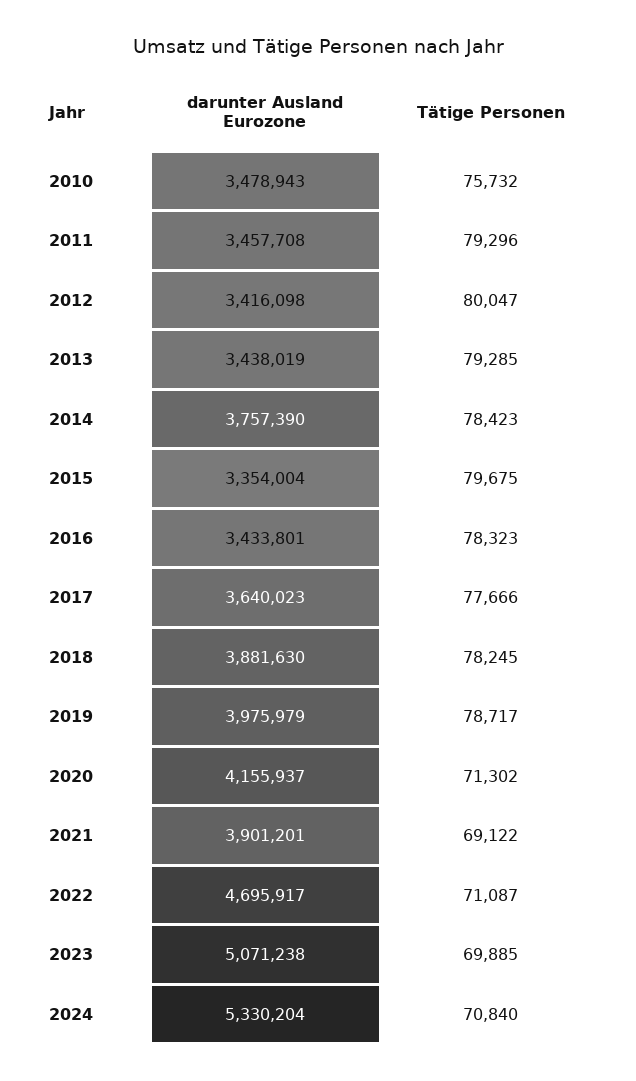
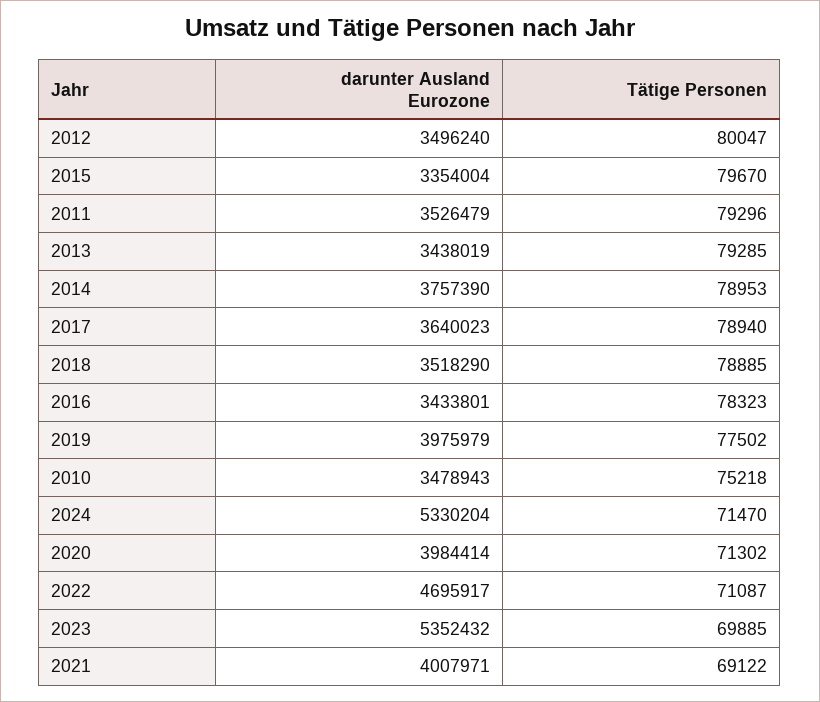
  {
    "darunter Ausland Eurozone": {
      "2010": 3478943,
-     "2011": 3457708,
+     "2011": 3526479,
-     "2012": 3416098,
+     "2012": 3496240,
      "2013": 3438019,
      "2014": 3757390,
      "2015": 3354004,
      "2016": 3433801,
      "2017": 3640023,
-     "2018": 3881630,
+     "2018": 3518290,
      "2019": 3975979,
-     "2020": 4155937,
+     "2020": 3984414,
-     "2021": 3901201,
+     "2021": 4007971,
      "2022": 4695917,
-     "2023": 5071238,
+     "2023": 5352432,
      "2024": 5330204
    },
    "Tätige Personen": {
-     "2010": 75732,
+     "2010": 75218,
      "2011": 79296,
      "2012": 80047,
      "2013": 79285,
-     "2014": 78423,
+     "2014": 78953,
-     "2015": 79675,
+     "2015": 79670,
      "2016": 78323,
-     "2017": 77666,
+     "2017": 78940,
-     "2018": 78245,
+     "2018": 78885,
-     "2019": 78717,
+     "2019": 77502,
      "2020": 71302,
      "2021": 69122,
      "2022": 71087,
      "2023": 69885,
-     "2024": 70840
+     "2024": 71470
    }
  }

